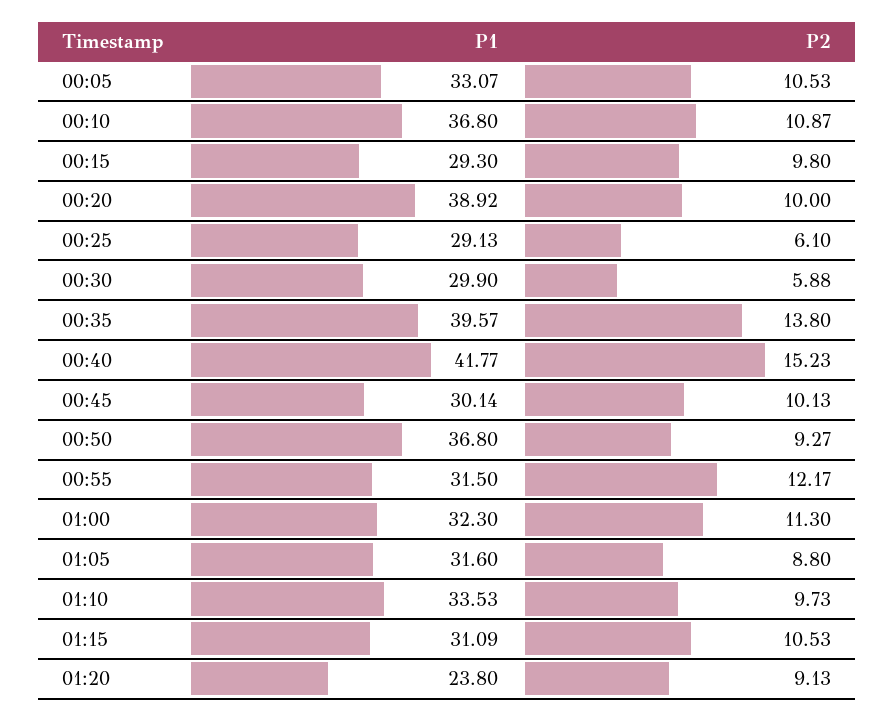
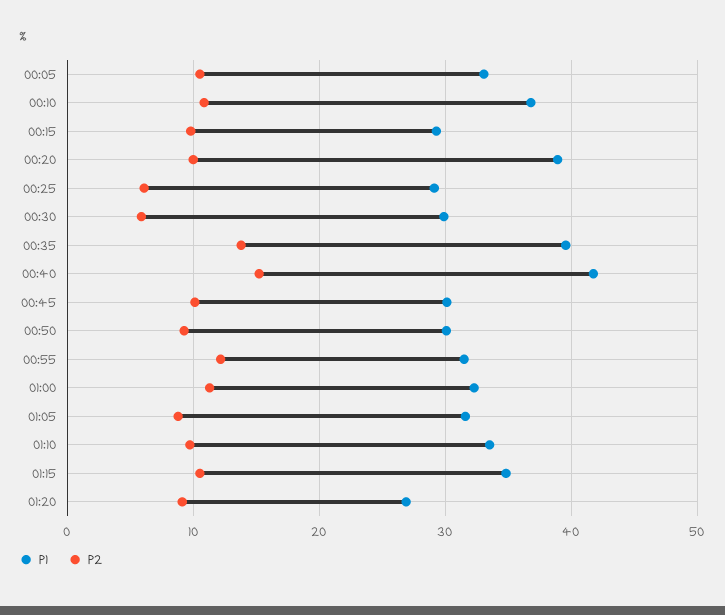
  {
    "P1": {
      "00:05": 33.07,
      "00:10": 36.8,
      "00:15": 29.3,
      "00:20": 38.92,
      "00:25": 29.13,
      "00:30": 29.9,
      "00:35": 39.57,
      "00:40": 41.77,
      "00:45": 30.14,
-     "00:50": 36.8,
+     "00:50": 30,
      "00:55": 31.5,
      "01:00": 32.3,
      "01:05": 31.6,
      "01:10": 33.53,
-     "01:15": 31.09,
+     "01:15": 35,
-     "01:20": 23.8
+     "01:20": 27
    },
    "P2": {
      "00:05": 10.53,
      "00:10": 10.87,
      "00:15": 9.8,
      "00:20": 10,
      "00:25": 6.1,
      "00:30": 5.88,
      "00:35": 13.8,
      "00:40": 15.23,
      "00:45": 10.13,
      "00:50": 9.27,
      "00:55": 12.17,
      "01:00": 11.3,
      "01:05": 8.8,
      "01:10": 9.73,
      "01:15": 10.53,
      "01:20": 9.13
    }
  }

